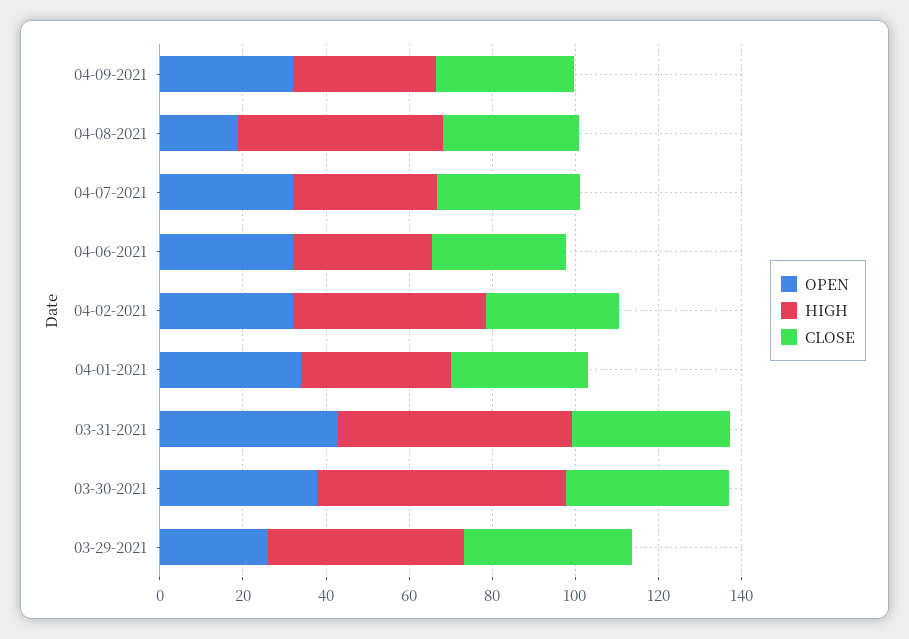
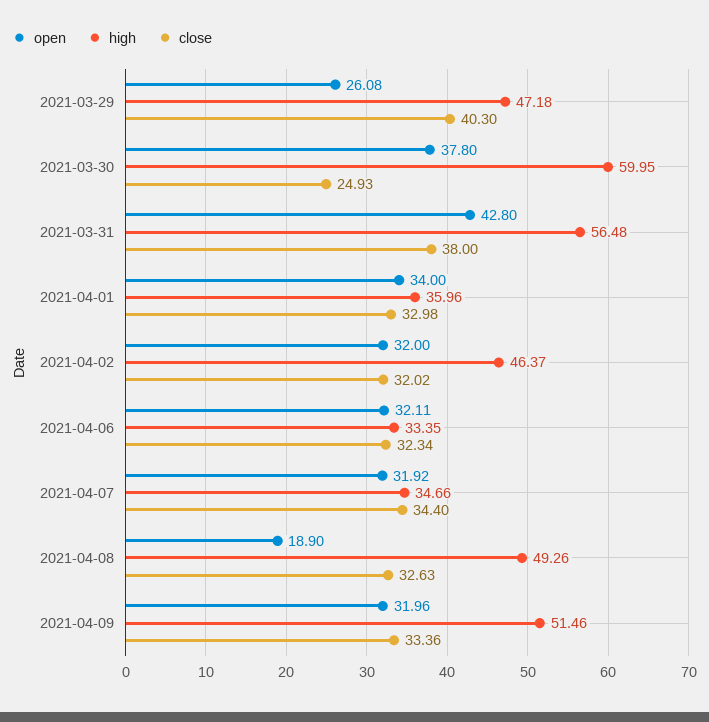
  {
    "OPEN": {
      "04-09-2021": 31.96,
      "04-08-2021": 18.9,
      "04-07-2021": 31.92,
      "04-06-2021": 32.11,
      "04-02-2021": 32,
      "04-01-2021": 34,
      "03-31-2021": 42.8,
      "03-30-2021": 37.8,
      "03-29-2021": 26.08
    },
    "HIGH": {
-     "04-09-2021": 35,
+     "04-09-2021": 51.46,
      "04-08-2021": 49.26,
      "04-07-2021": 34.66,
      "04-06-2021": 33.35,
      "04-02-2021": 46.37,
      "04-01-2021": 35.96,
      "03-31-2021": 56.48,
      "03-30-2021": 59.95,
      "03-29-2021": 47.18
    },
    "CLOSE": {
      "04-09-2021": 33.36,
      "04-08-2021": 32.63,
      "04-07-2021": 34.4,
      "04-06-2021": 32.34,
      "04-02-2021": 32.02,
      "04-01-2021": 32.98,
      "03-31-2021": 38,
-     "03-30-2021": 40,
+     "03-30-2021": 24.93,
      "03-29-2021": 40.3
    }
  }

